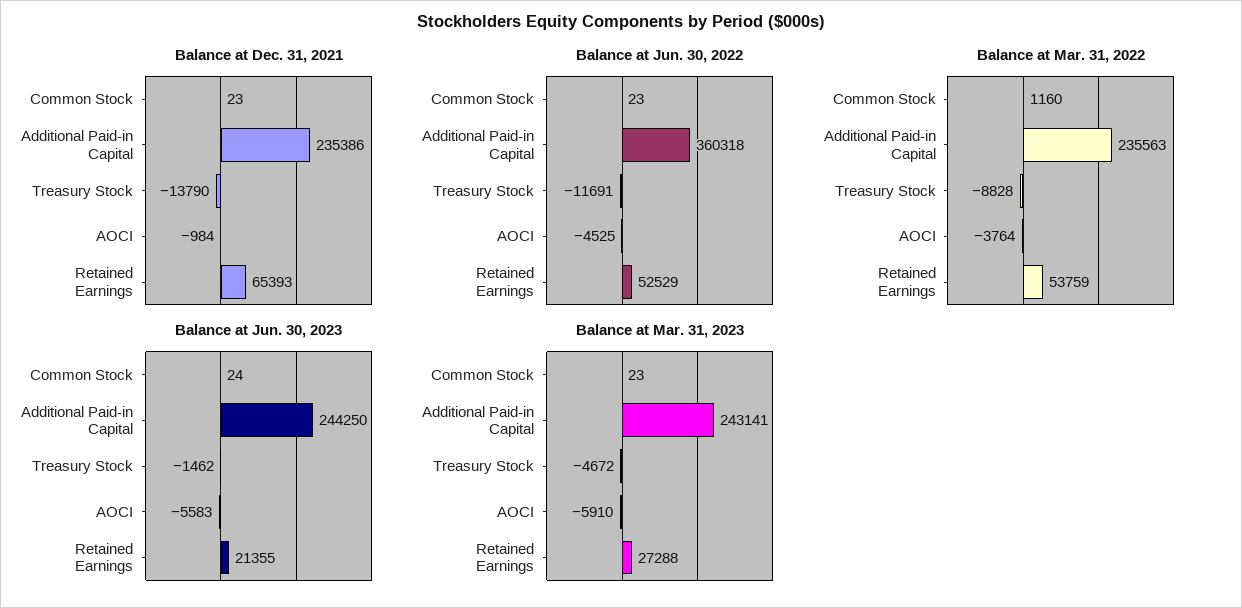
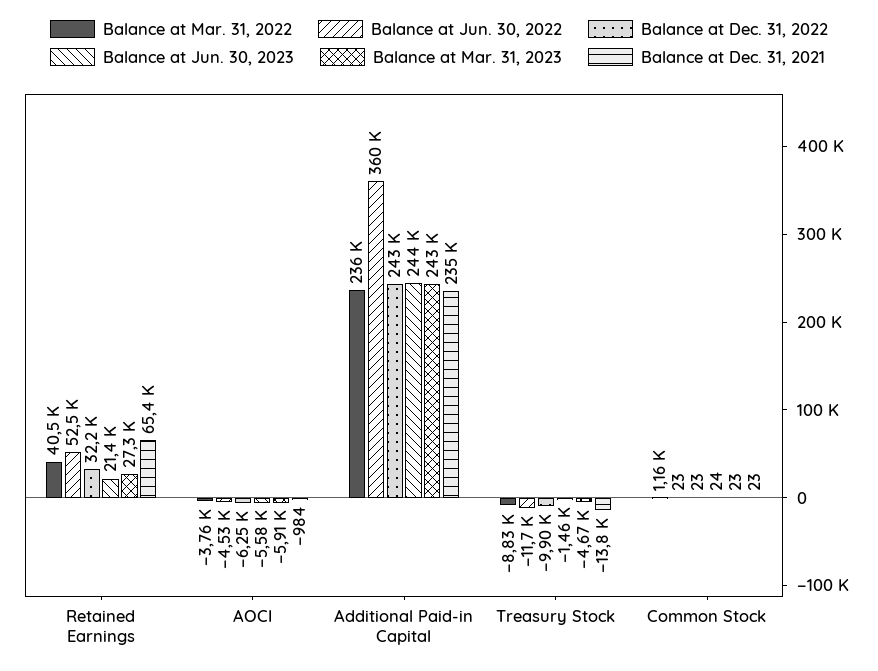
  {
    "Balance at Dec. 31, 2021": {
      "Common Stock": 23,
      "Additional Paid-in Capital": 235386,
      "Treasury Stock": -13790,
      "AOCI": -984,
      "Retained Earnings": 65393
    },
    "Balance at Jun. 30, 2022": {
      "Common Stock": 23,
      "Additional Paid-in Capital": 360318,
      "Treasury Stock": -11691,
      "AOCI": -4525,
      "Retained Earnings": 52529
    },
    "Balance at Mar. 31, 2022": {
      "Common Stock": 1160,
      "Additional Paid-in Capital": 235563,
      "Treasury Stock": -8828,
      "AOCI": -3764,
-     "Retained Earnings": 53759
+     "Retained Earnings": 40500
    },
    "Balance at Jun. 30, 2023": {
      "Common Stock": 24,
      "Additional Paid-in Capital": 244250,
      "Treasury Stock": -1462,
      "AOCI": -5583,
      "Retained Earnings": 21355
    },
    "Balance at Mar. 31, 2023": {
      "Common Stock": 23,
      "Additional Paid-in Capital": 243141,
      "Treasury Stock": -4672,
      "AOCI": -5910,
      "Retained Earnings": 27288
-   }
+   },
+   "Balance at Dec. 31, 2022": {
+     "Retained Earnings": 32200,
+     "AOCI": -6250,
+     "Additional Paid-in Capital": 243000,
+     "Treasury Stock": -9900,
+     "Common Stock": 23
+   }
  }

